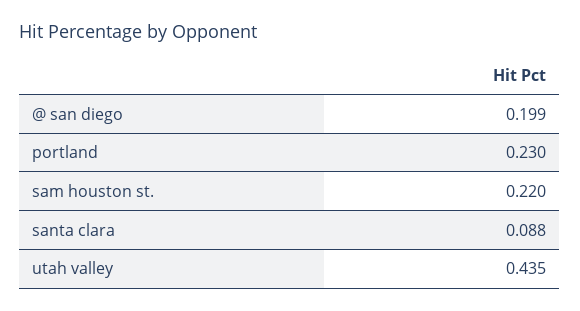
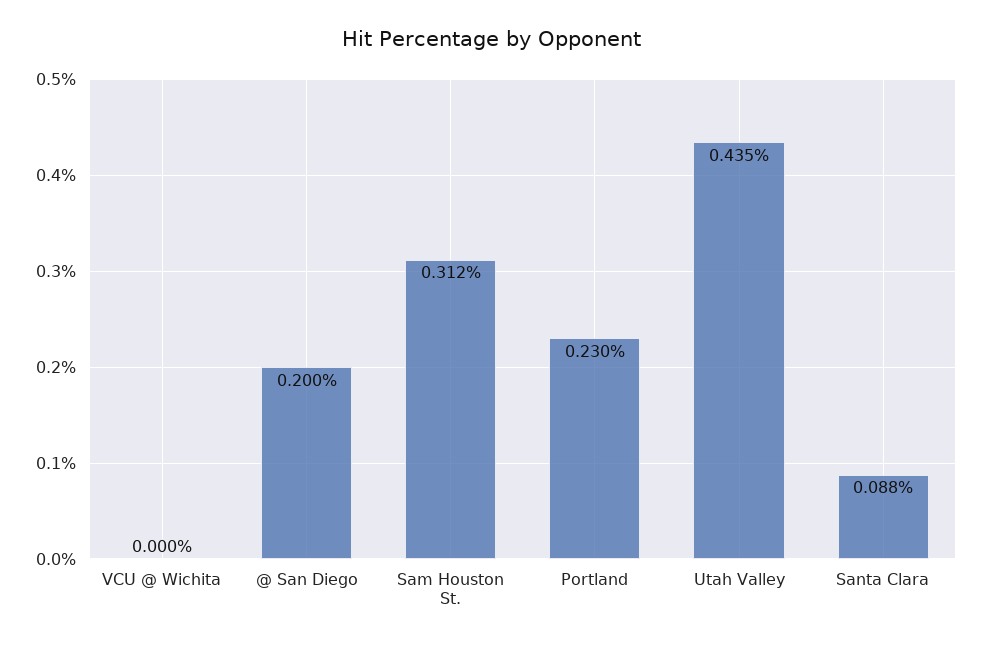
  {
-   "@ san diego": 0.199,
+   "@ san diego": 0.2,
    "portland": 0.23,
-   "sam houston st.": 0.22,
+   "sam houston st.": 0.312,
    "santa clara": 0.088,
-   "utah valley": 0.435
+   "utah valley": 0.435,
+   "VCU @ Wichita": 0
  }

